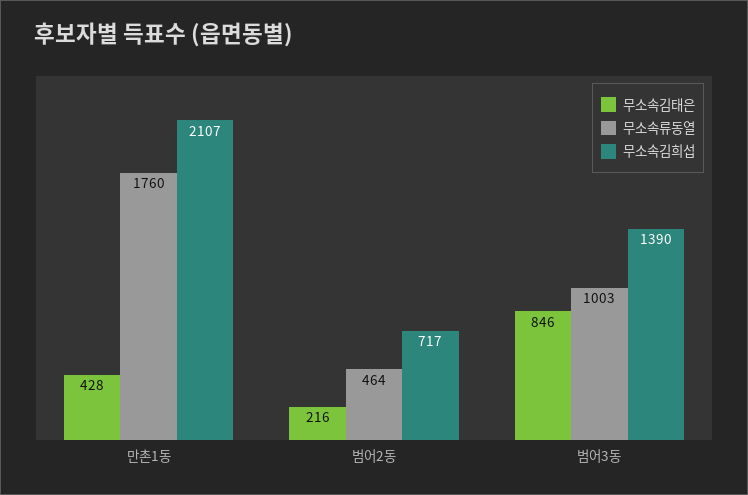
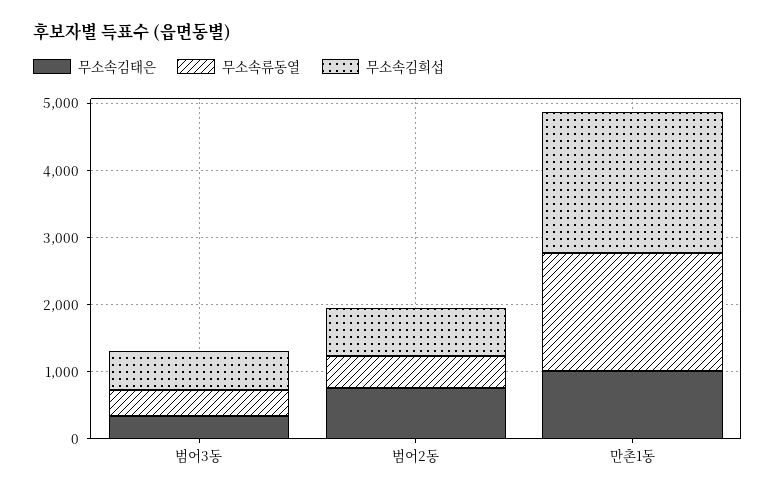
  {
    "무소속김태은": {
-     "만촌1동": 428,
+     "만촌1동": 1000,
-     "범어2동": 216,
+     "범어2동": 800,
-     "범어3동": 846
+     "범어3동": 400
    },
    "무소속류동열": {
      "만촌1동": 1760,
      "범어2동": 464,
-     "범어3동": 1003
+     "범어3동": 400
    },
    "무소속김희섭": {
      "만촌1동": 2107,
      "범어2동": 717,
-     "범어3동": 1390
+     "범어3동": 600
    }
  }

